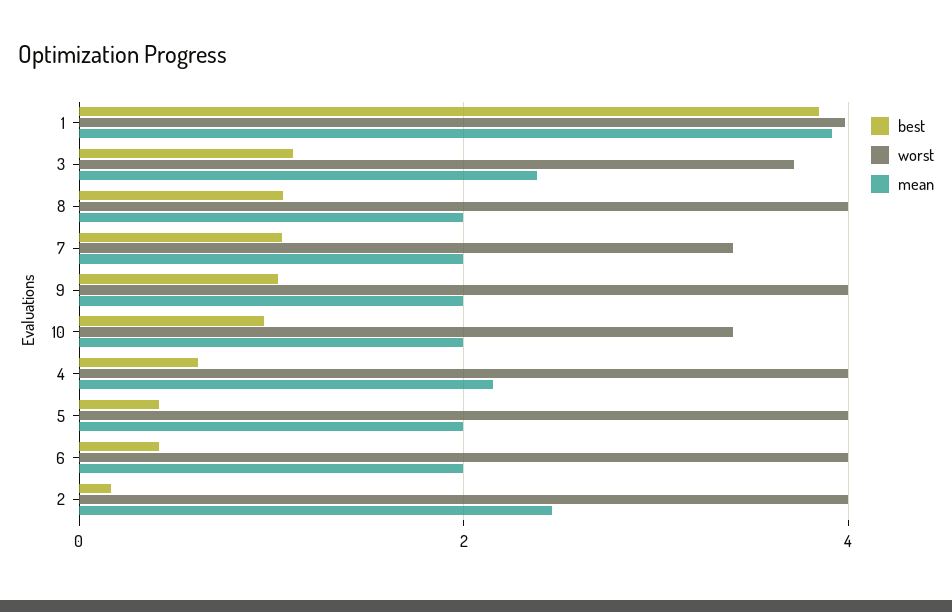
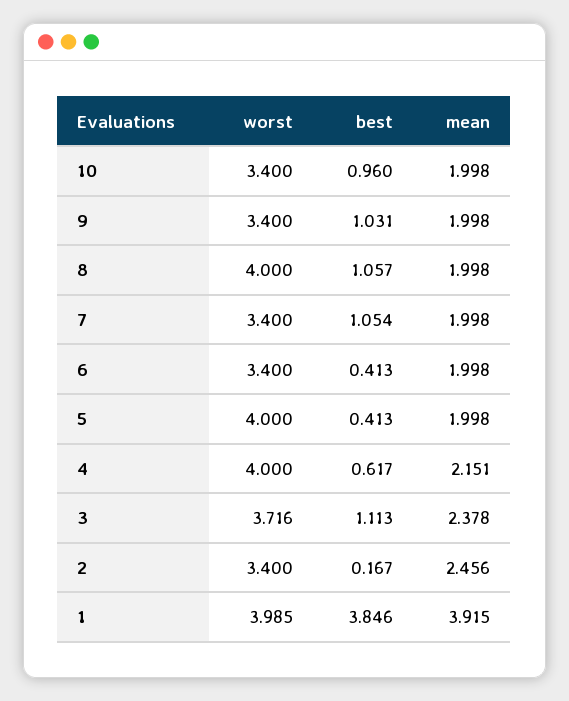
  {
    "best": {
      "1": 3.846,
      "3": 1.113,
      "8": 1.057,
      "7": 1.054,
      "9": 1.031,
      "10": 0.96,
      "4": 0.617,
      "5": 0.413,
      "6": 0.413,
      "2": 0.167
    },
    "worst": {
      "1": 3.985,
      "3": 3.716,
      "8": 4,
      "7": 3.4,
-     "9": 4,
+     "9": 3.4,
      "10": 3.4,
      "4": 4,
      "5": 4,
-     "6": 4,
+     "6": 3.4,
-     "2": 4
+     "2": 3.4
    },
    "mean": {
      "1": 3.915,
      "3": 2.378,
      "8": 1.998,
      "7": 1.998,
      "9": 1.998,
      "10": 1.998,
      "4": 2.151,
      "5": 1.998,
      "6": 1.998,
      "2": 2.456
    }
  }

